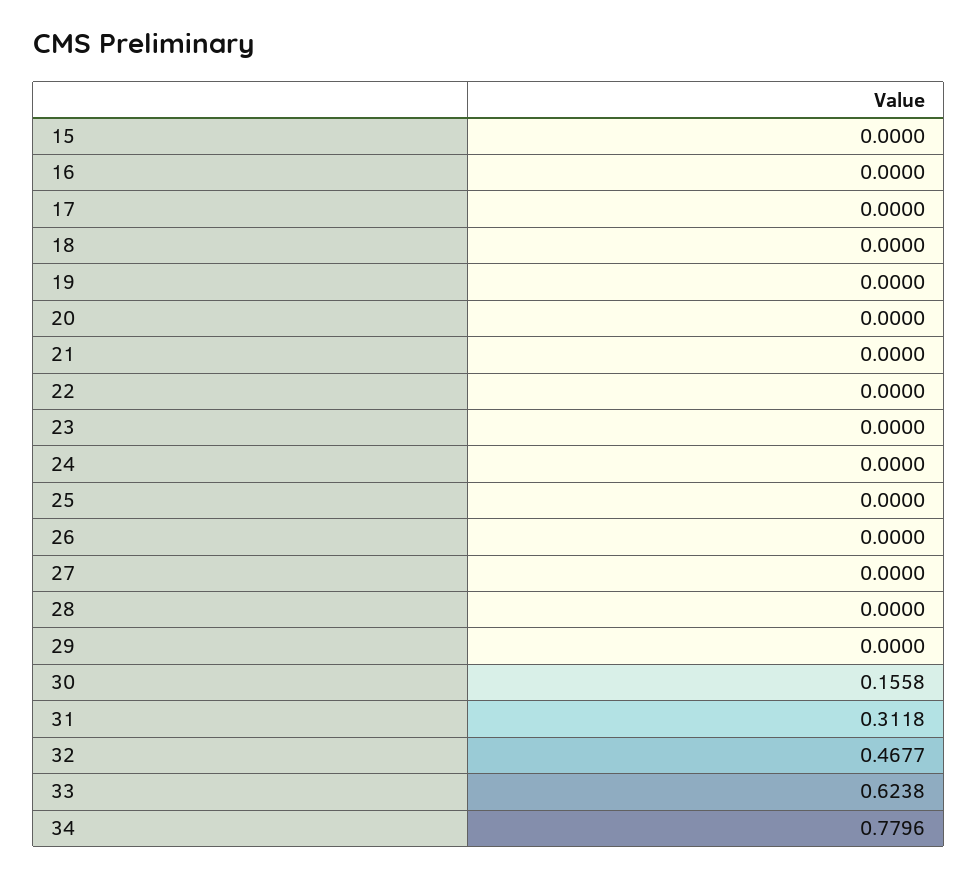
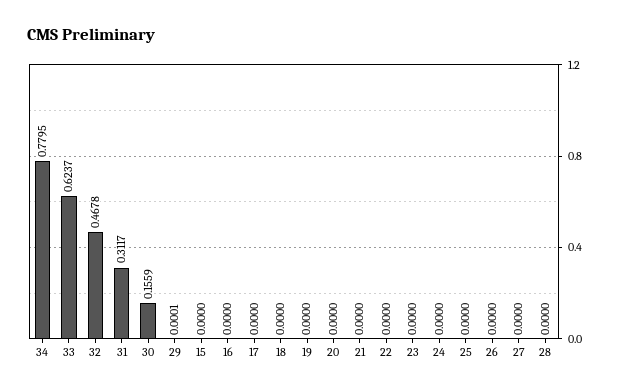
  {
    "15": 0,
    "16": 0,
    "17": 0,
    "18": 0,
    "19": 0,
    "20": 0,
    "21": 0,
    "22": 0,
    "23": 0,
    "24": 0,
    "25": 0,
    "26": 0,
    "27": 0,
    "28": 0,
-   "29": 0,
+   "29": 0.0001,
-   "30": 0.1558,
+   "30": 0.1559,
-   "31": 0.3118,
+   "31": 0.3117,
-   "32": 0.4677,
+   "32": 0.4678,
-   "33": 0.6238,
+   "33": 0.6237,
-   "34": 0.7796
+   "34": 0.7795
  }

